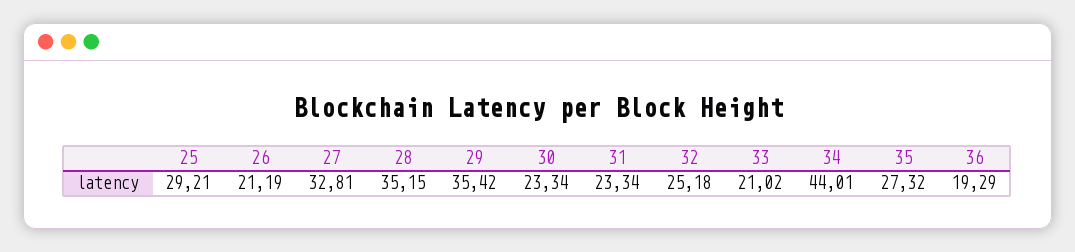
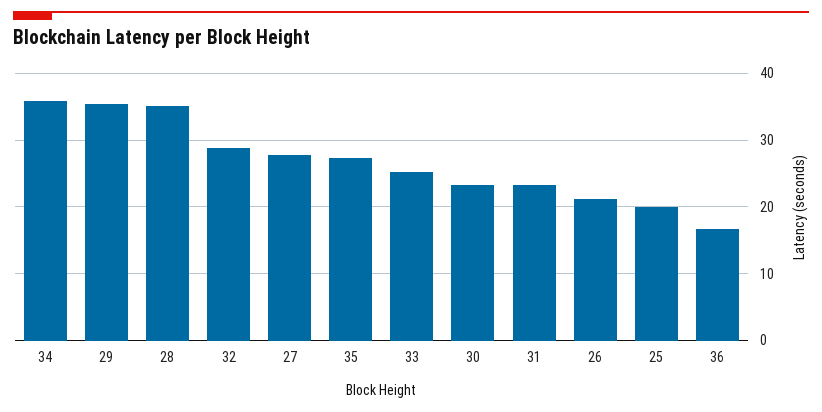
  {
-   "25": 29.21,
+   "25": 20,
    "26": 21.19,
-   "27": 32.81,
+   "27": 28,
    "28": 35.15,
    "29": 35.42,
    "30": 23.34,
    "31": 23.34,
-   "32": 25.18,
+   "32": 29,
-   "33": 21.02,
+   "33": 25,
-   "34": 44.01,
+   "34": 36,
    "35": 27.32,
-   "36": 19.29
+   "36": 17
  }

